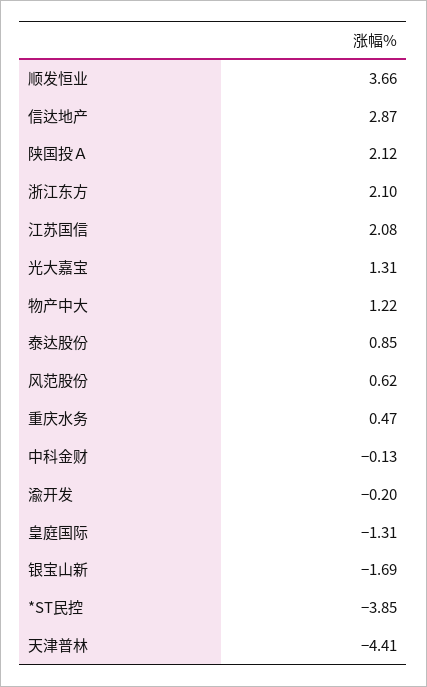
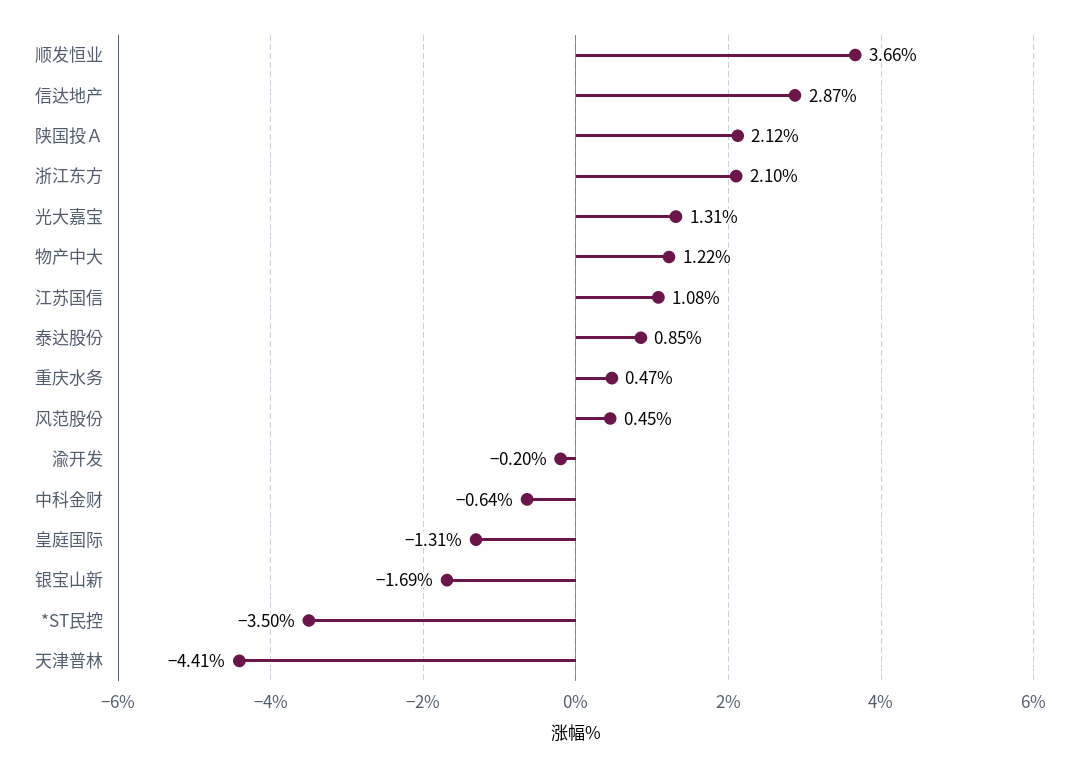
  {
    "顺发恒业": 3.66,
    "信达地产": 2.87,
    "陕国投Ａ": 2.12,
    "浙江东方": 2.1,
-   "江苏国信": 2.08,
+   "江苏国信": 1.08,
    "光大嘉宝": 1.31,
    "物产中大": 1.22,
    "泰达股份": 0.85,
-   "风范股份": 0.62,
+   "风范股份": 0.45,
    "重庆水务": 0.47,
-   "中科金财": -0.13,
+   "中科金财": -0.64,
    "渝开发": -0.2,
    "皇庭国际": -1.31,
    "银宝山新": -1.69,
-   "*ST民控": -3.85,
+   "*ST民控": -3.5,
    "天津普林": -4.41
  }

